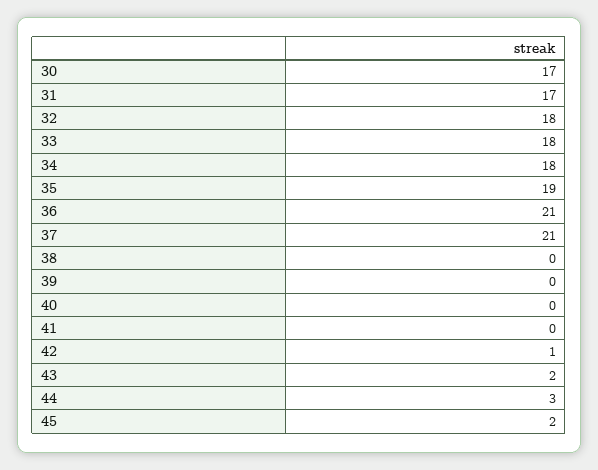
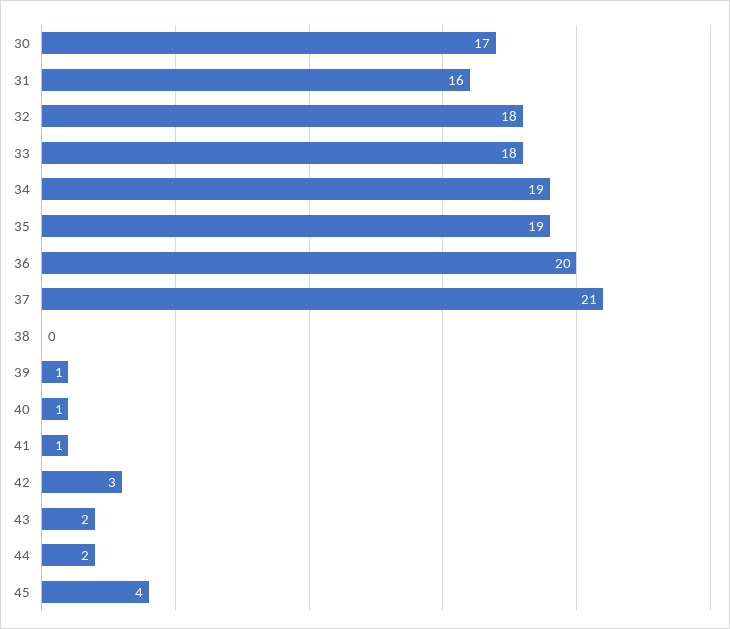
  {
    "30": 17,
-   "31": 17,
+   "31": 16,
    "32": 18,
    "33": 18,
-   "34": 18,
+   "34": 19,
    "35": 19,
-   "36": 21,
+   "36": 20,
    "37": 21,
    "38": 0,
-   "39": 0,
+   "39": 1,
-   "40": 0,
+   "40": 1,
-   "41": 0,
+   "41": 1,
-   "42": 1,
+   "42": 3,
    "43": 2,
-   "44": 3,
+   "44": 2,
-   "45": 2
+   "45": 4
  }

